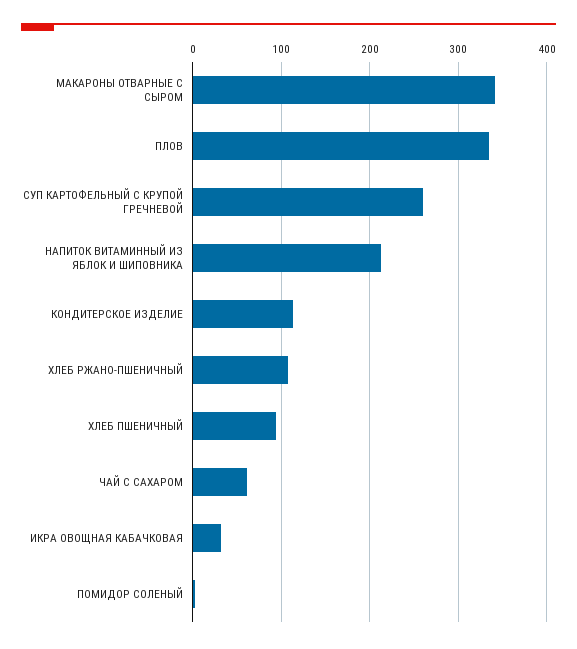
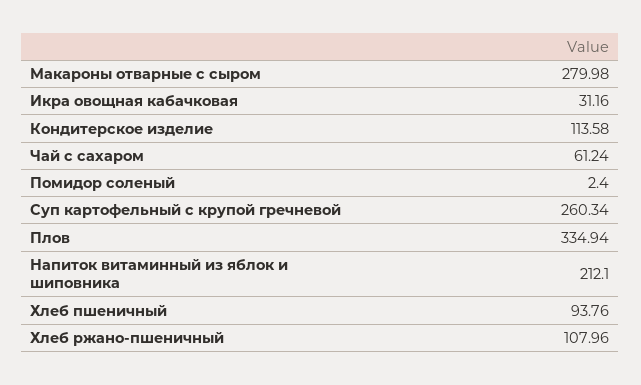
  {
-   "МАКАРОНЫ ОТВАРНЫЕ С СЫРОМ": 340,
+   "МАКАРОНЫ ОТВАРНЫЕ С СЫРОМ": 279.98,
    "ПЛОВ": 334.94,
    "СУП КАРТОФЕЛЬНЫЙ С КРУПОЙ ГРЕЧНЕВОЙ": 260.34,
    "НАПИТОК ВИТАМИННЫЙ ИЗ ЯБЛОК И ШИПОВНИКА": 212.1,
    "КОНДИТЕРСКОЕ ИЗДЕЛИЕ": 113.58,
    "ХЛЕБ РЖАНО-ПШЕНИЧНЫЙ": 107.96,
    "ХЛЕБ ПШЕНИЧНЫЙ": 93.76,
    "ЧАЙ С САХАРОМ": 61.24,
    "ИКРА ОВОЩНАЯ КАБАЧКОВАЯ": 31.16,
    "ПОМИДОР СОЛЕНЫЙ": 2.4
  }

